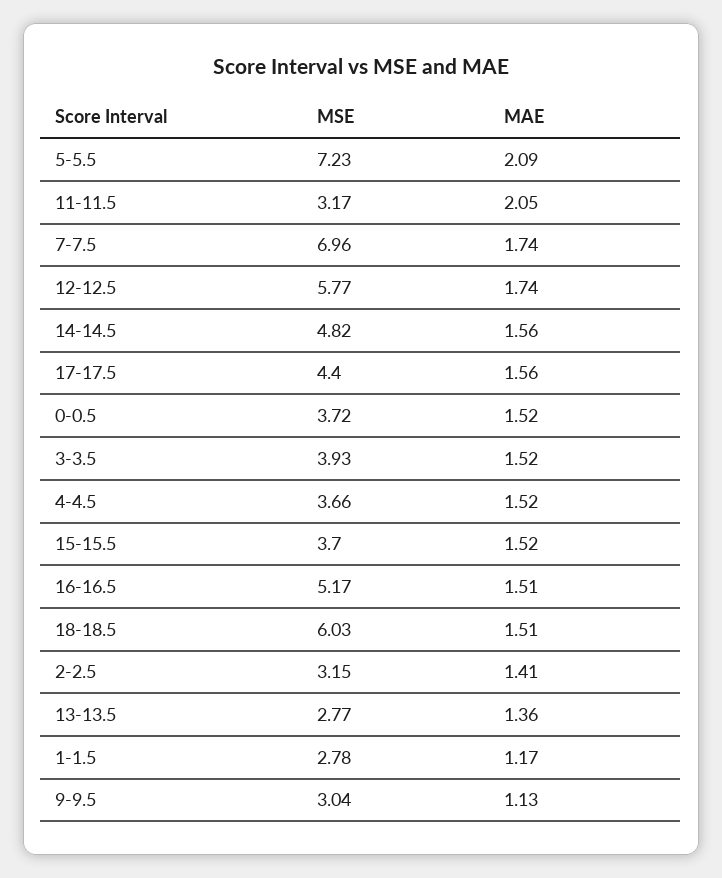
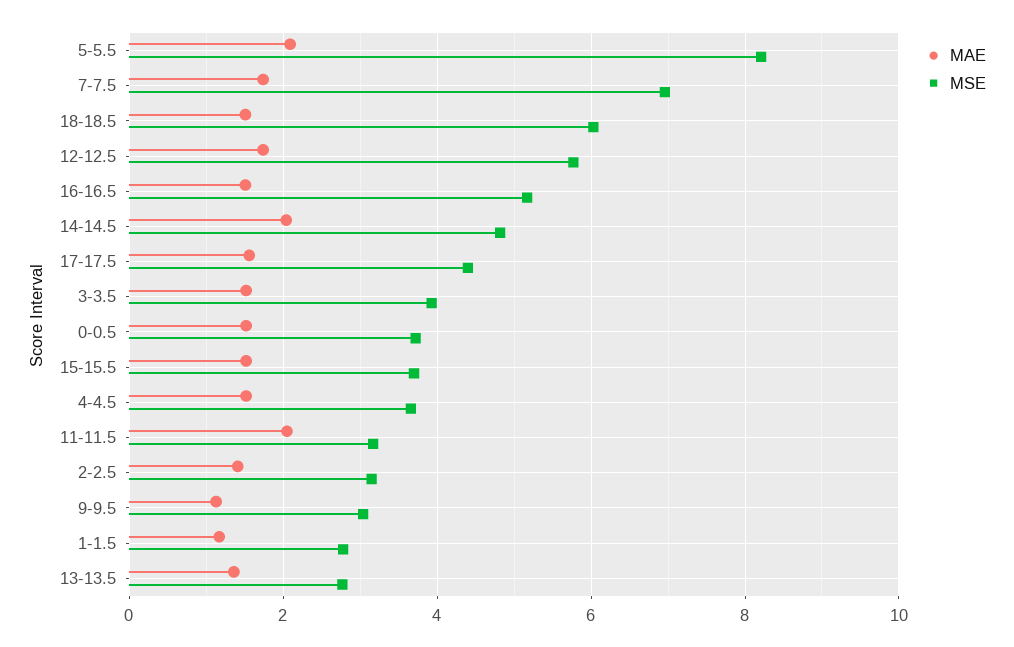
  {
    "MSE": {
-     "5-5.5": 7.23,
+     "5-5.5": 8.2,
      "11-11.5": 3.17,
      "7-7.5": 6.96,
      "12-12.5": 5.77,
      "14-14.5": 4.82,
      "17-17.5": 4.4,
      "0-0.5": 3.72,
      "3-3.5": 3.93,
      "4-4.5": 3.66,
      "15-15.5": 3.7,
      "16-16.5": 5.17,
      "18-18.5": 6.03,
      "2-2.5": 3.15,
      "13-13.5": 2.77,
      "1-1.5": 2.78,
      "9-9.5": 3.04
    },
    "MAE": {
      "5-5.5": 2.09,
      "11-11.5": 2.05,
      "7-7.5": 1.74,
      "12-12.5": 1.74,
-     "14-14.5": 1.56,
+     "14-14.5": 2,
      "17-17.5": 1.56,
      "0-0.5": 1.52,
      "3-3.5": 1.52,
      "4-4.5": 1.52,
      "15-15.5": 1.52,
      "16-16.5": 1.51,
      "18-18.5": 1.51,
      "2-2.5": 1.41,
      "13-13.5": 1.36,
      "1-1.5": 1.17,
      "9-9.5": 1.13
    }
  }

